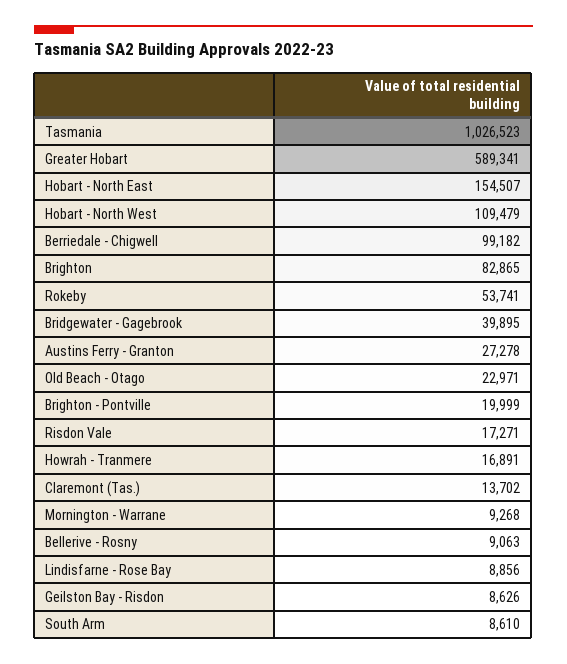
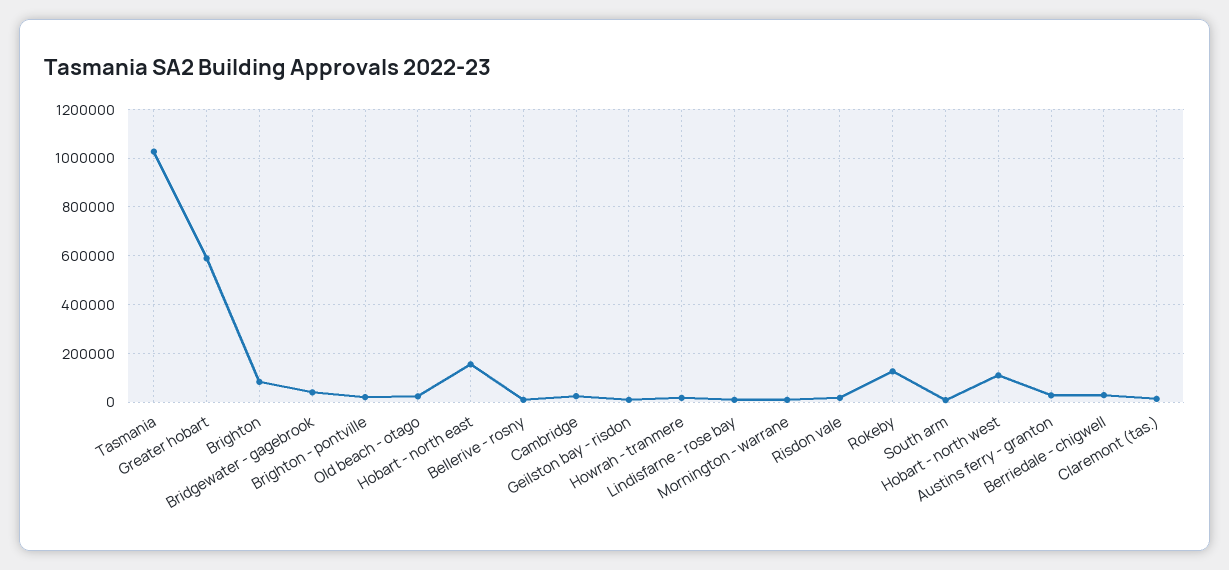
  {
    "Tasmania": 1026523,
    "Greater Hobart": 589341,
    "Hobart - North East": 154507,
    "Hobart - North West": 109479,
-   "Berriedale - Chigwell": 99182,
+   "Berriedale - Chigwell": 25000,
    "Brighton": 82865,
-   "Rokeby": 53741,
+   "Rokeby": 125000,
    "Bridgewater - Gagebrook": 39895,
    "Austins Ferry - Granton": 27278,
    "Old Beach - Otago": 22971,
    "Brighton - Pontville": 19999,
    "Risdon Vale": 17271,
    "Howrah - Tranmere": 16891,
    "Claremont (Tas.)": 13702,
    "Mornington - Warrane": 9268,
    "Bellerive - Rosny": 9063,
    "Lindisfarne - Rose Bay": 8856,
    "Geilston Bay - Risdon": 8626,
-   "South Arm": 8610
+   "South Arm": 8610,
+   "Cambridge": 25000
  }

